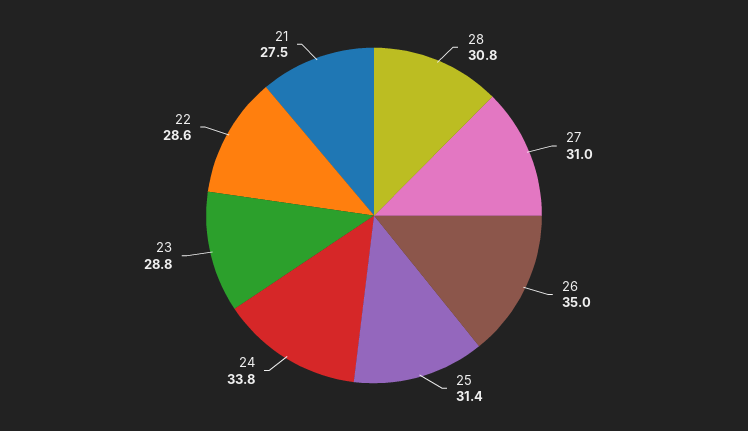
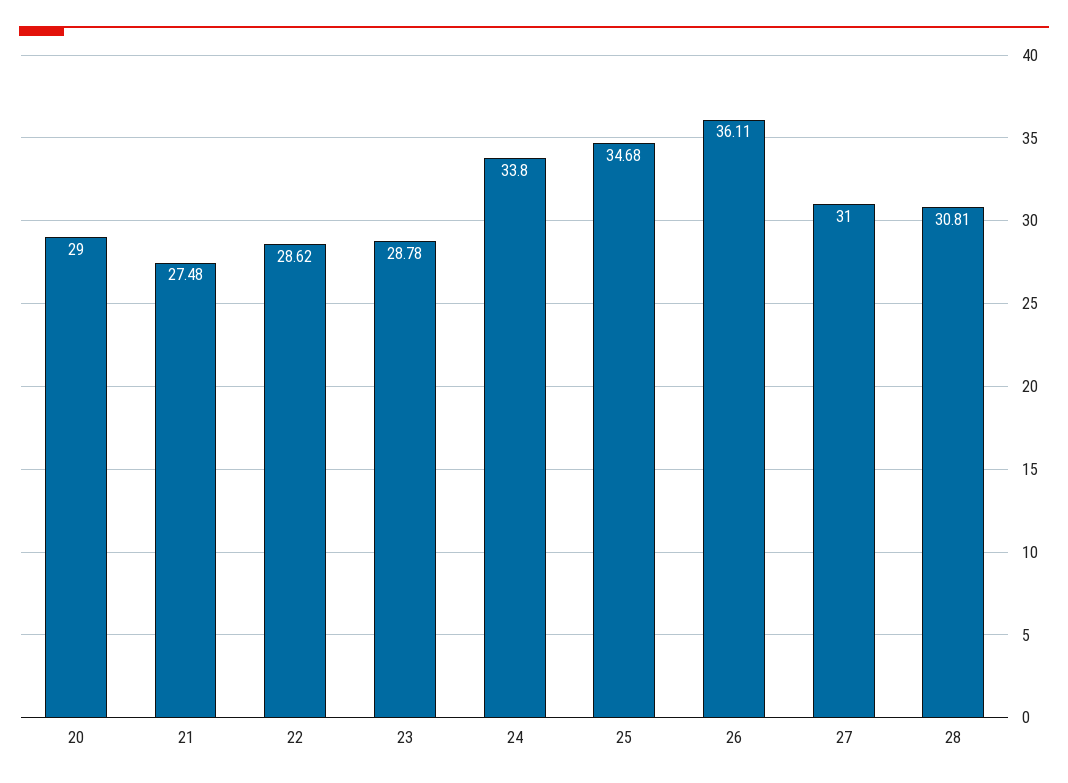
  {
    "28": 30.81,
    "27": 31,
-   "26": 35,
+   "26": 36.11,
-   "25": 31.4,
+   "25": 34.68,
    "24": 33.8,
    "23": 28.78,
    "22": 28.62,
-   "21": 27.48
+   "21": 27.48,
+   "20": 29
  }

